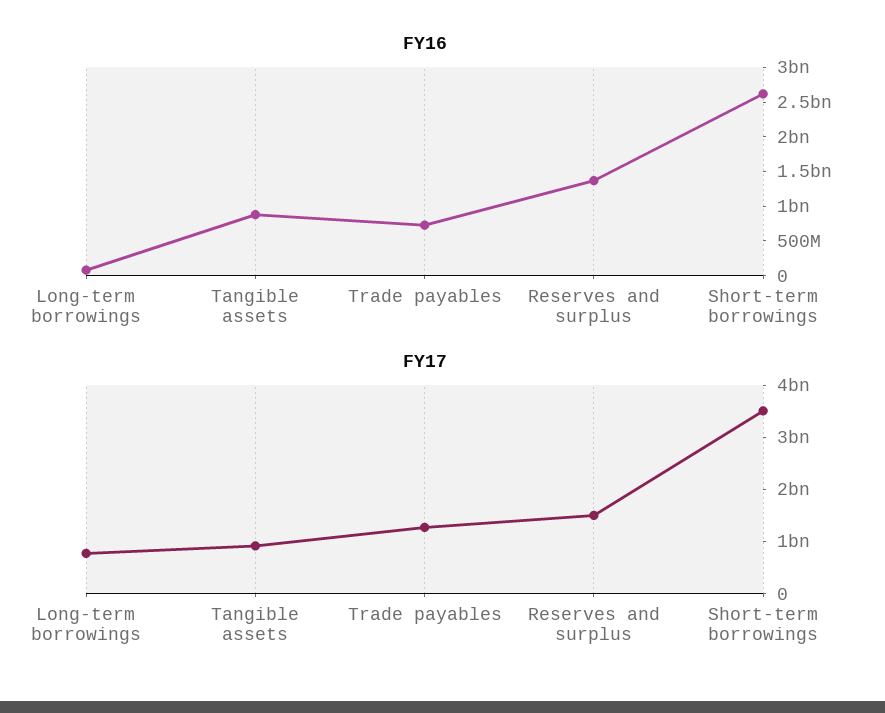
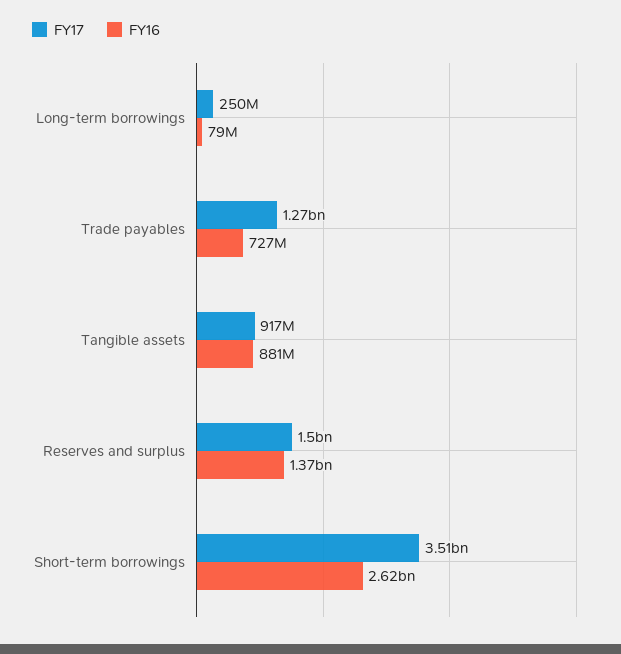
  {
    "FY16": {
      "Long-term borrowings": 79000000,
      "Tangible assets": 881000000,
      "Trade payables": 727000000,
      "Reserves and surplus": 1370000000,
      "Short-term borrowings": 2620000000
    },
    "FY17": {
-     "Long-term borrowings": 800000000,
+     "Long-term borrowings": 250000000,
      "Tangible assets": 917000000,
      "Trade payables": 1270000000,
      "Reserves and surplus": 1500000000,
      "Short-term borrowings": 3510000000
    }
  }

